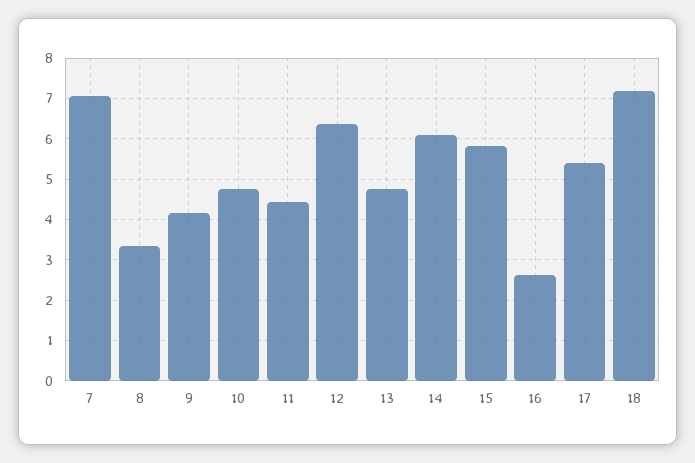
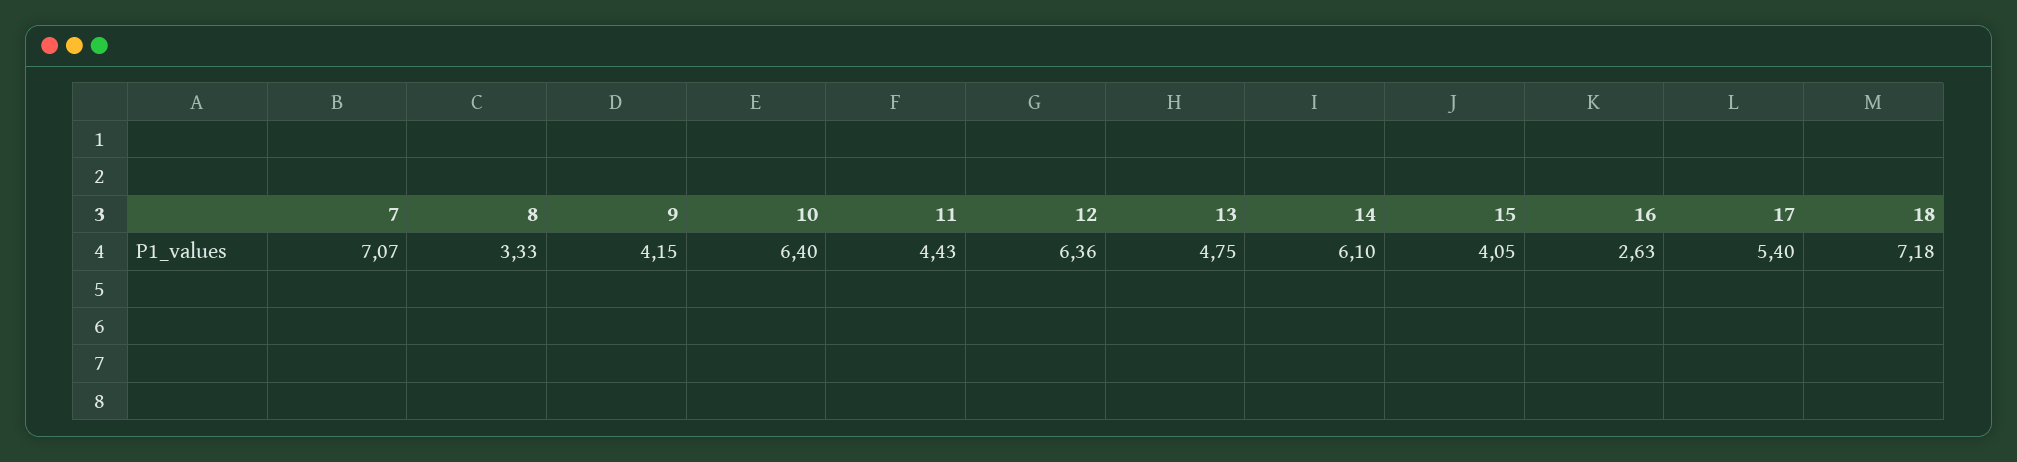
  {
    "7": 7.07,
    "8": 3.33,
    "9": 4.15,
-   "10": 4.8,
+   "10": 6.4,
    "11": 4.43,
    "12": 6.36,
    "13": 4.75,
    "14": 6.1,
-   "15": 5.8,
+   "15": 4.05,
    "16": 2.63,
    "17": 5.4,
    "18": 7.18
  }

